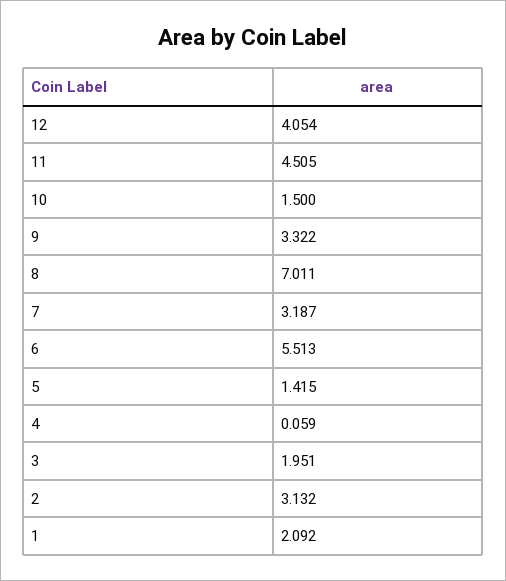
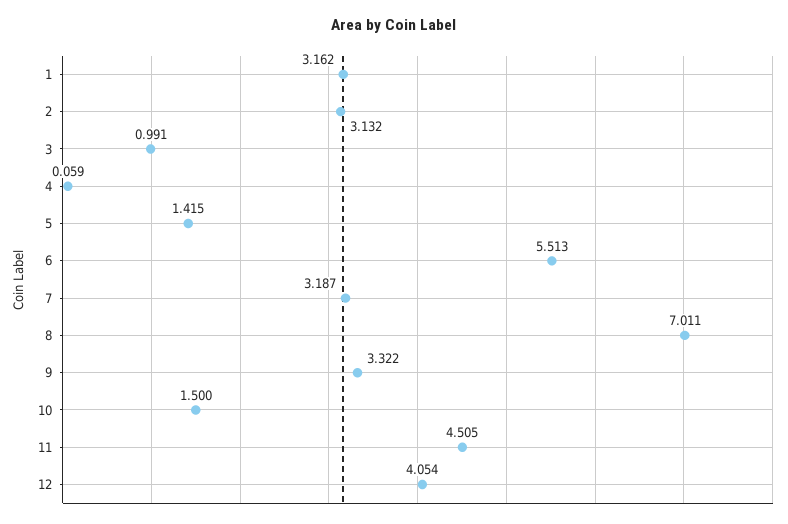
  {
    "12": 4.054,
    "11": 4.505,
    "10": 1.5,
    "9": 3.322,
    "8": 7.011,
    "7": 3.187,
    "6": 5.513,
    "5": 1.415,
    "4": 0.059,
-   "3": 1.951,
+   "3": 0.991,
    "2": 3.132,
-   "1": 2.092
+   "1": 3.162
  }

